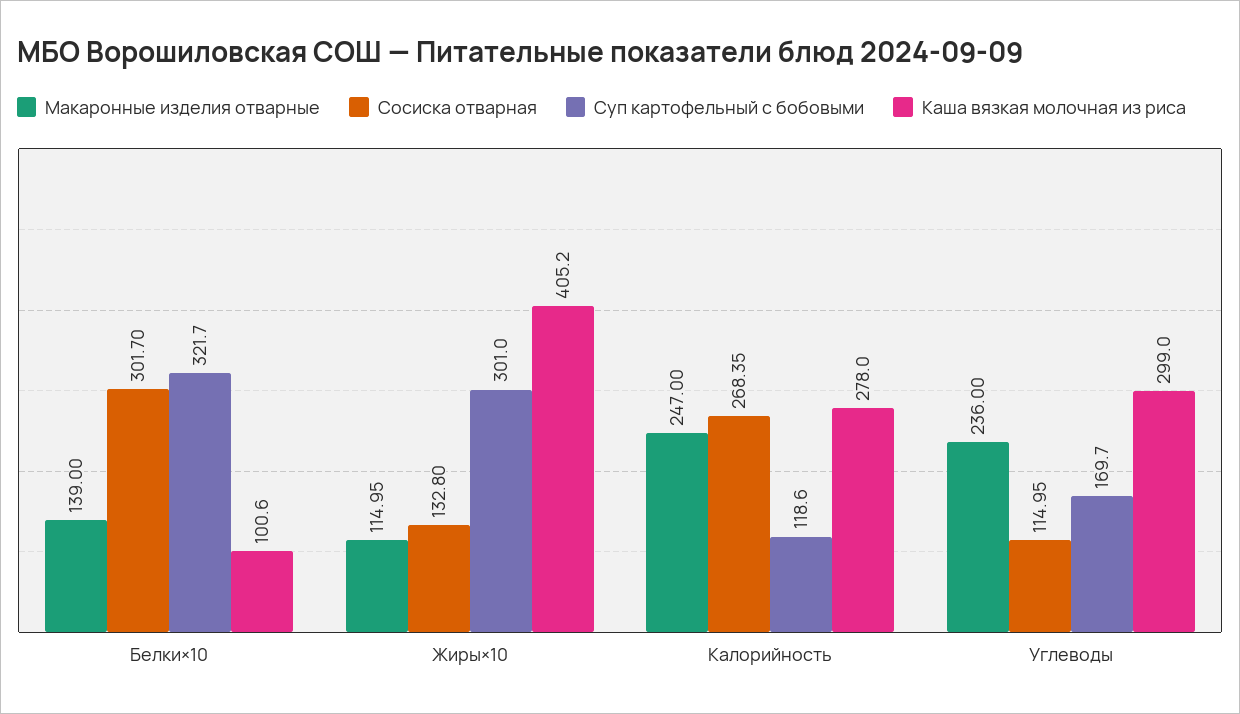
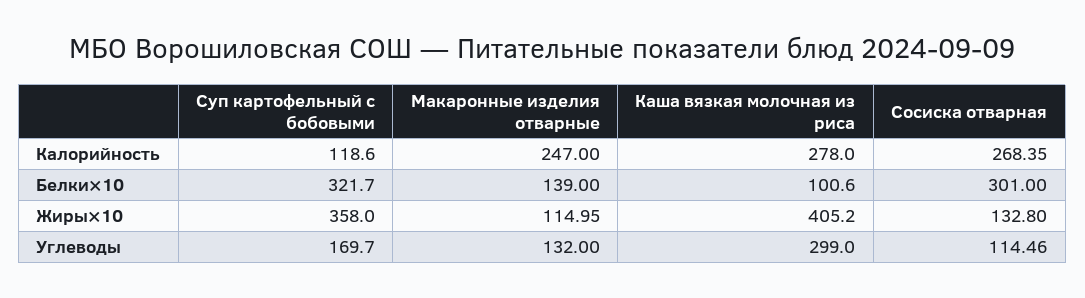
  {
    "Макаронные изделия отварные": {
      "Белки×10": 139,
      "Жиры×10": 114.95,
      "Калорийность": 247,
-     "Углеводы": 236
+     "Углеводы": 132
    },
    "Сосиска отварная": {
-     "Белки×10": 301.7,
+     "Белки×10": 301,
      "Жиры×10": 132.8,
      "Калорийность": 268.35,
-     "Углеводы": 114.95
+     "Углеводы": 114.46
    },
    "Суп картофельный с бобовыми": {
      "Белки×10": 321.7,
-     "Жиры×10": 301,
+     "Жиры×10": 358,
      "Калорийность": 118.6,
      "Углеводы": 169.7
    },
    "Каша вязкая молочная из риса": {
      "Белки×10": 100.6,
      "Жиры×10": 405.2,
      "Калорийность": 278,
      "Углеводы": 299
    }
  }

